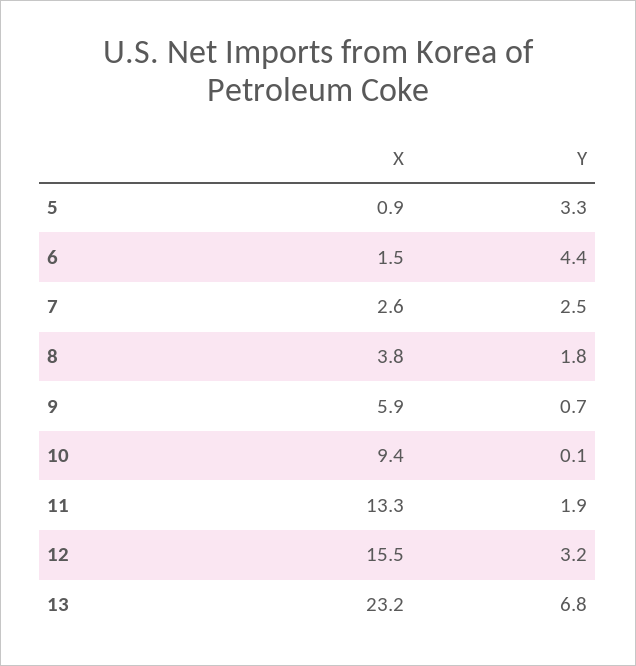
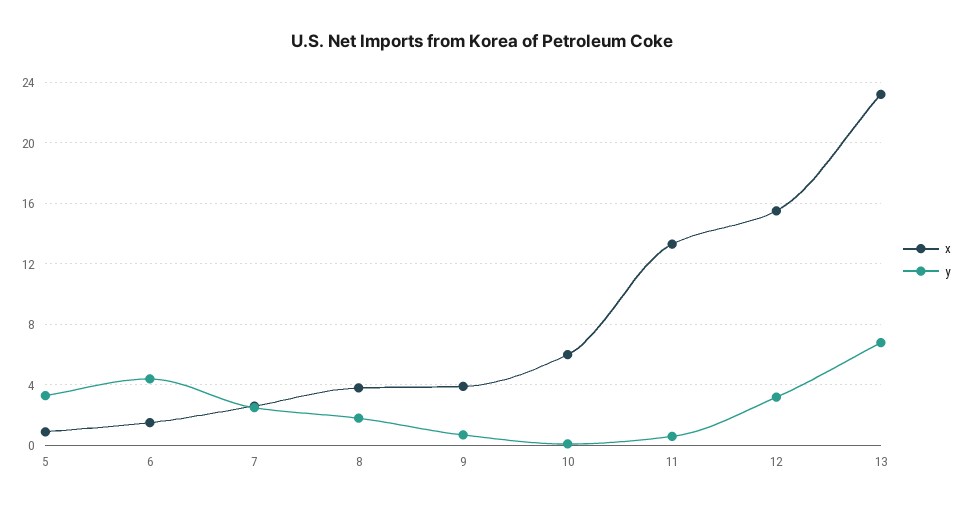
  {
    "X": {
      "5": 0.9,
      "6": 1.5,
      "7": 2.6,
      "8": 3.8,
-     "9": 5.9,
+     "9": 4,
-     "10": 9.4,
+     "10": 6,
      "11": 13.3,
      "12": 15.5,
      "13": 23.2
    },
    "Y": {
      "5": 3.3,
      "6": 4.4,
      "7": 2.5,
      "8": 1.8,
      "9": 0.7,
      "10": 0.1,
-     "11": 1.9,
+     "11": 0.5,
      "12": 3.2,
      "13": 6.8
    }
  }

